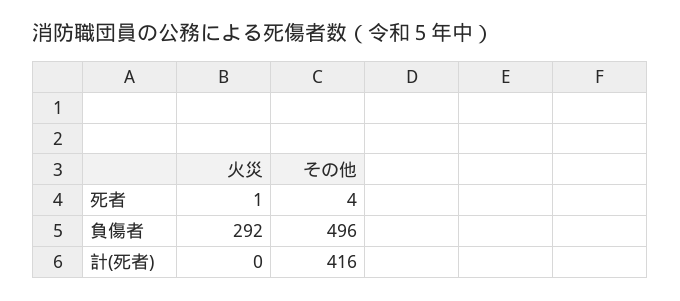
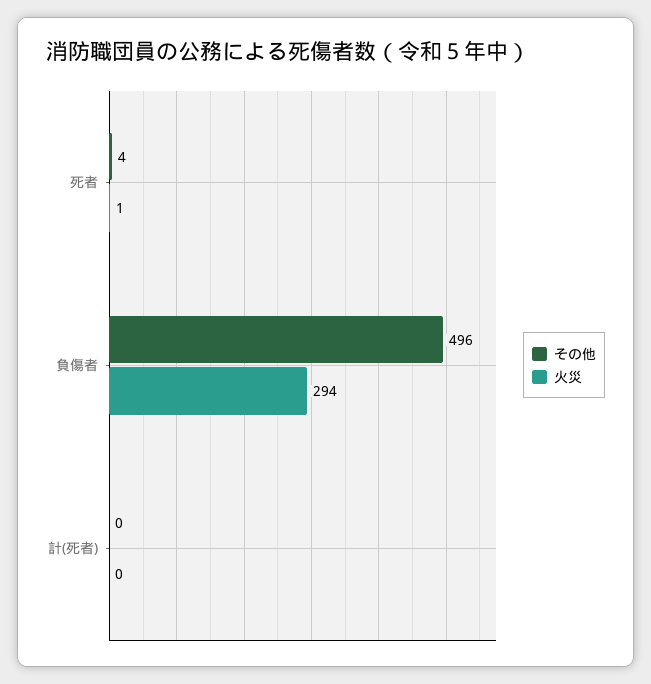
  {
    "火災": {
      "死者": 1,
-     "負傷者": 292,
+     "負傷者": 294,
      "計(死者)": 0
    },
    "その他": {
      "死者": 4,
      "負傷者": 496,
-     "計(死者)": 416
+     "計(死者)": 0
    }
  }

